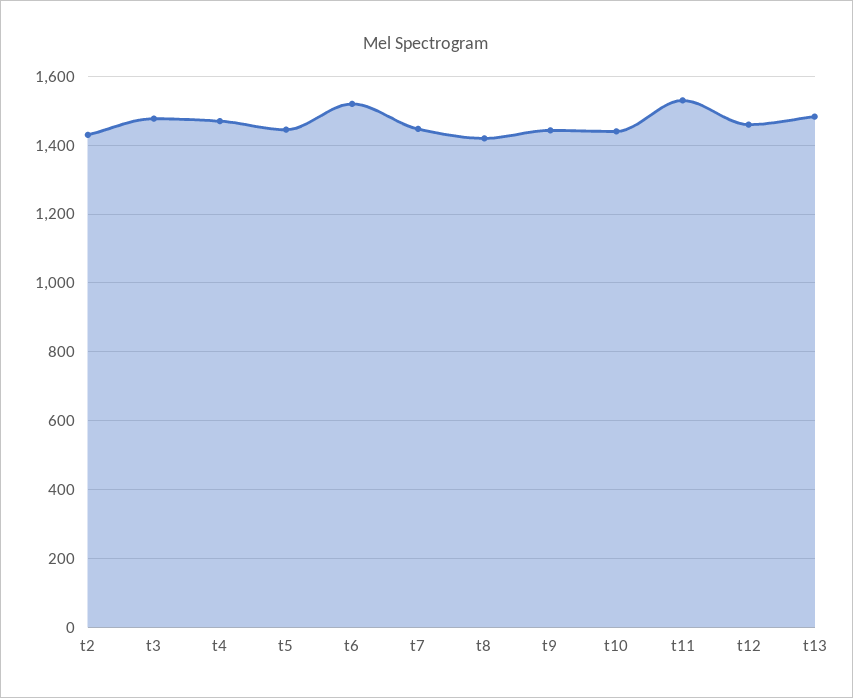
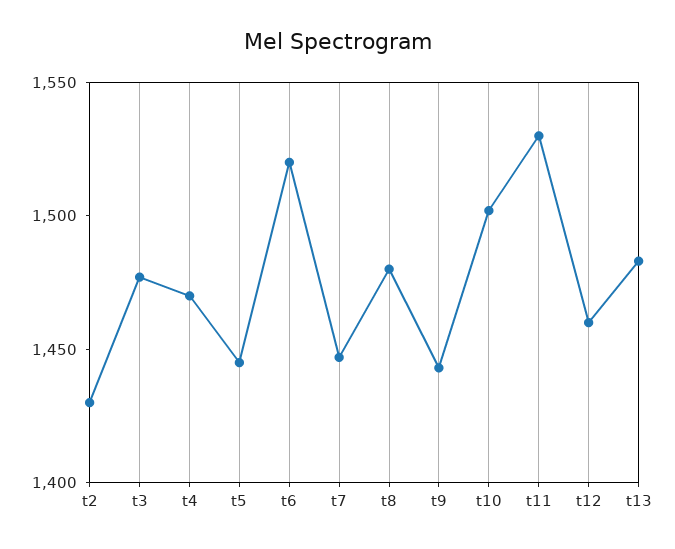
  {
    "t2": 1430,
    "t3": 1480,
    "t4": 1470,
    "t5": 1450,
    "t6": 1520,
    "t7": 1450,
-   "t8": 1420,
+   "t8": 1480,
    "t9": 1440,
-   "t10": 1440,
+   "t10": 1500,
    "t11": 1530,
    "t12": 1460,
    "t13": 1480
  }

